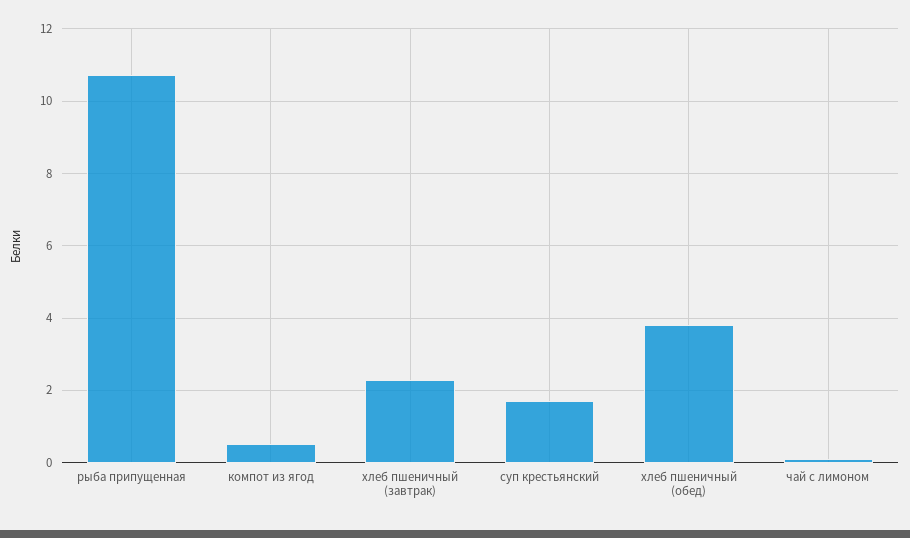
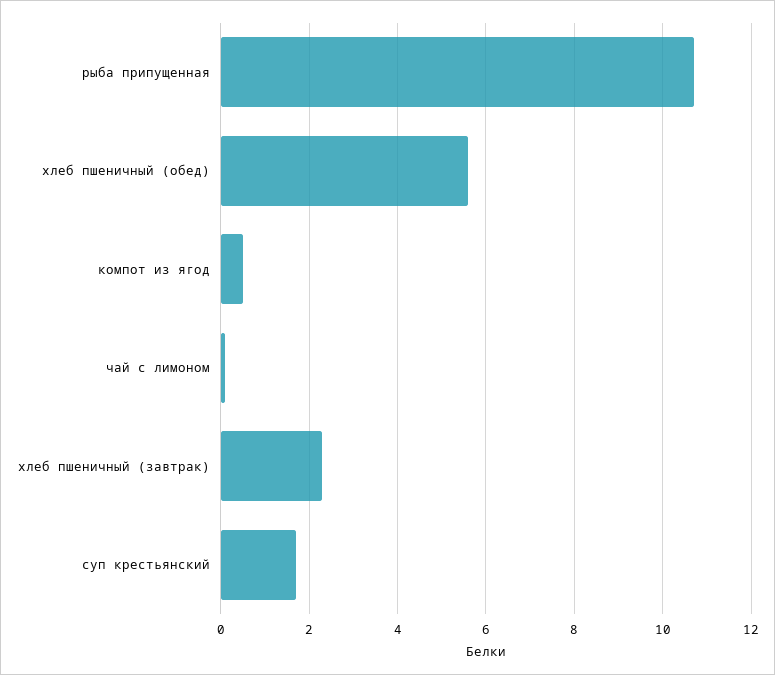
  {
    "рыба припущенная": 10.8,
    "компот из ягод": 0.6,
    "хлеб пшеничный (завтрак)": 2.2,
    "суп крестьянский": 1.8,
-   "хлеб пшеничный (обед)": 3.8,
+   "хлеб пшеничный (обед)": 5.6,
    "чай с лимоном": 0.2
  }

